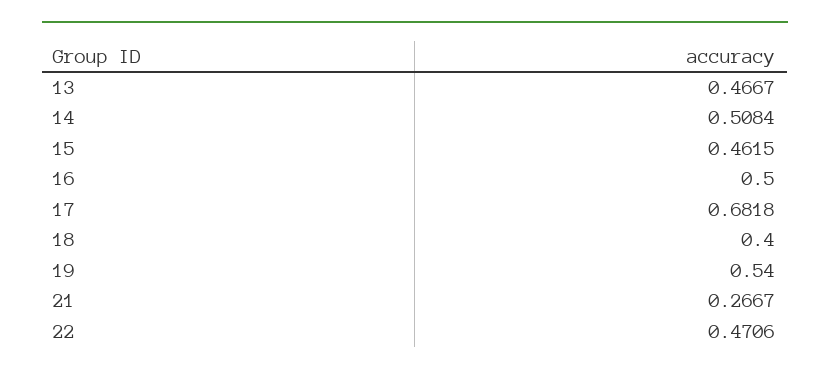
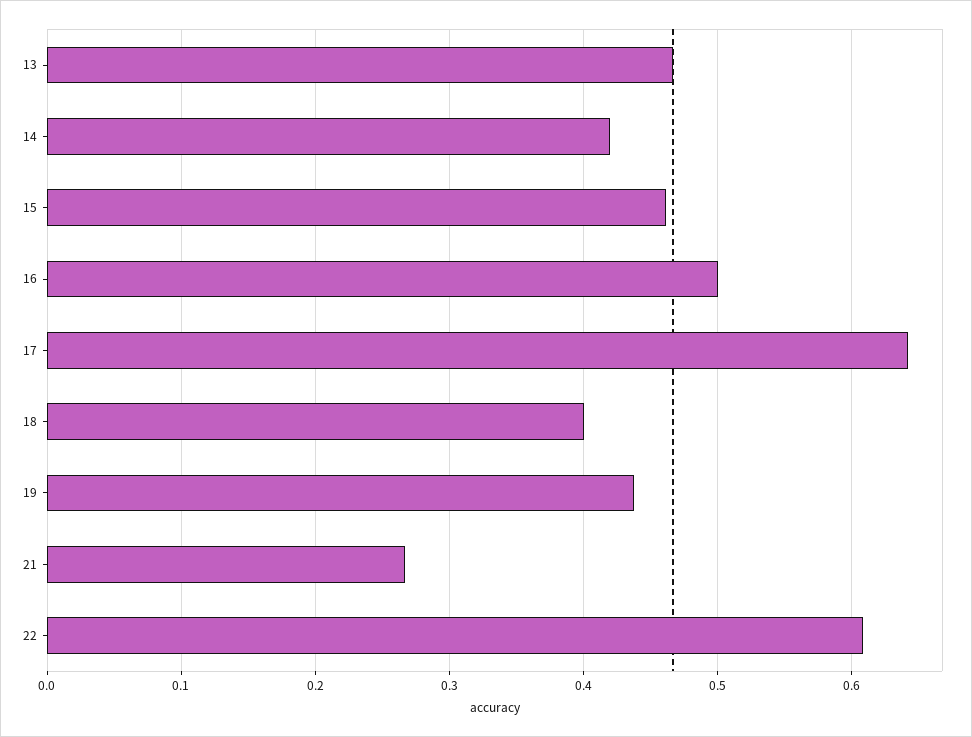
  {
    "13": 0.4667,
-   "14": 0.5084,
+   "14": 0.42,
    "15": 0.4615,
    "16": 0.5,
-   "17": 0.6818,
+   "17": 0.64,
    "18": 0.4,
-   "19": 0.54,
+   "19": 0.44,
    "21": 0.2667,
-   "22": 0.4706
+   "22": 0.61
  }

